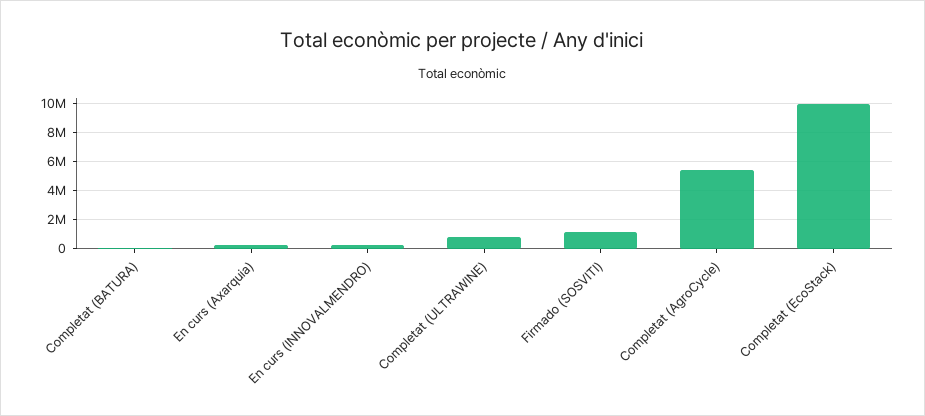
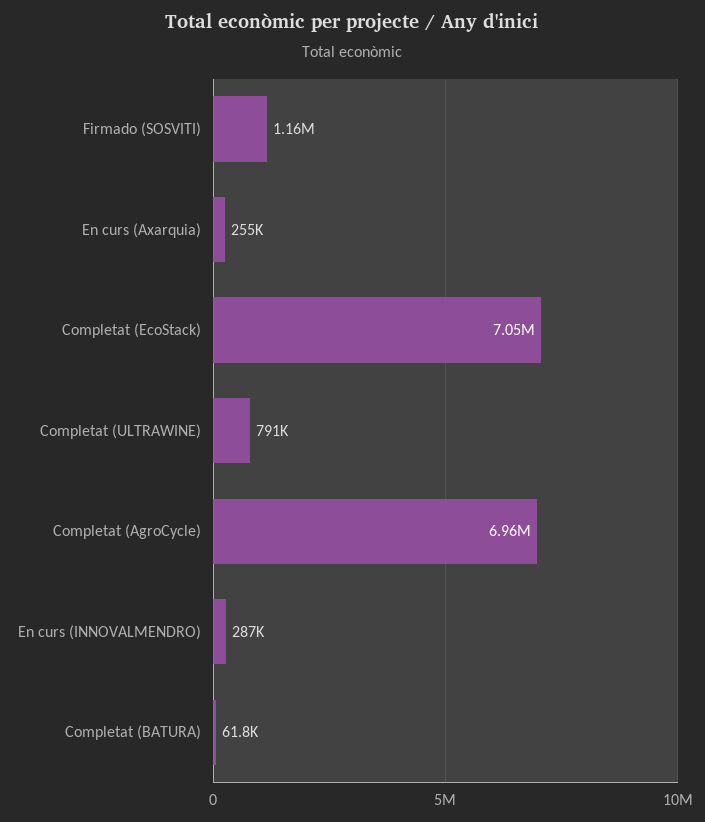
  {
    "Completat (BATURA)": 61800,
    "En curs (Axarquia)": 255000,
    "En curs (INNOVALMENDRO)": 287000,
    "Completat (ULTRAWINE)": 791000,
    "Firmado (SOSVITI)": 1160000,
-   "Completat (AgroCycle)": 5500000,
+   "Completat (AgroCycle)": 6960000,
-   "Completat (EcoStack)": 10000000
+   "Completat (EcoStack)": 7050000
  }

